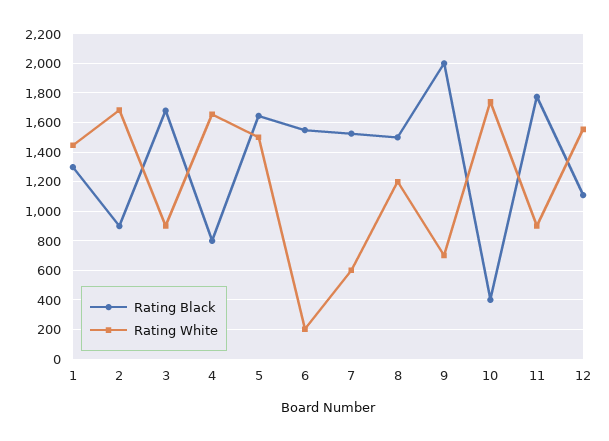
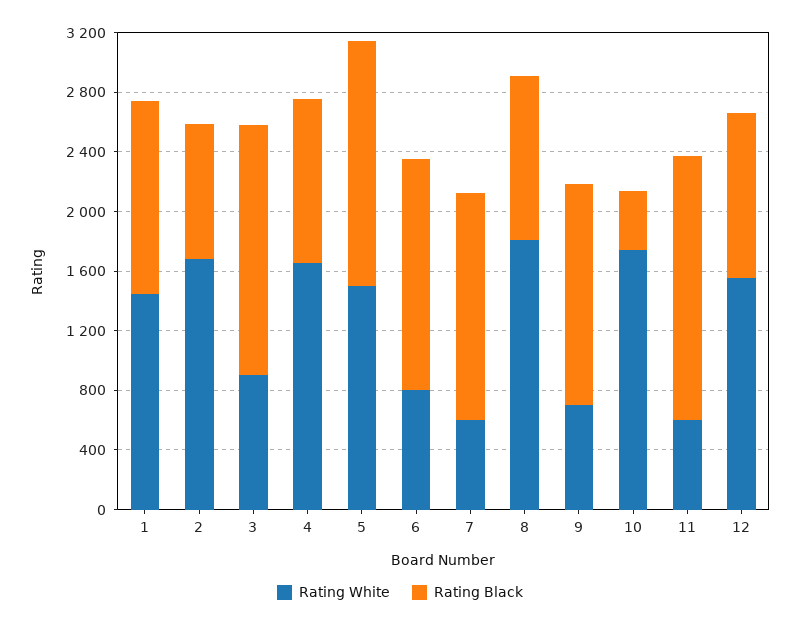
  {
    "Rating Black": {
      "1": 1300,
      "2": 900,
      "3": 1700,
-     "4": 800,
+     "4": 1100,
      "5": 1650,
      "6": 1550,
      "7": 1550,
-     "8": 1500,
+     "8": 1100,
-     "9": 2000,
+     "9": 1500,
      "10": 400,
      "11": 1750,
      "12": 1100
    },
    "Rating White": {
      "1": 1450,
      "2": 1700,
      "3": 900,
      "4": 1650,
      "5": 1500,
-     "6": 200,
+     "6": 800,
      "7": 600,
-     "8": 1200,
+     "8": 1800,
      "9": 700,
      "10": 1750,
-     "11": 900,
+     "11": 600,
      "12": 1550
    }
  }

